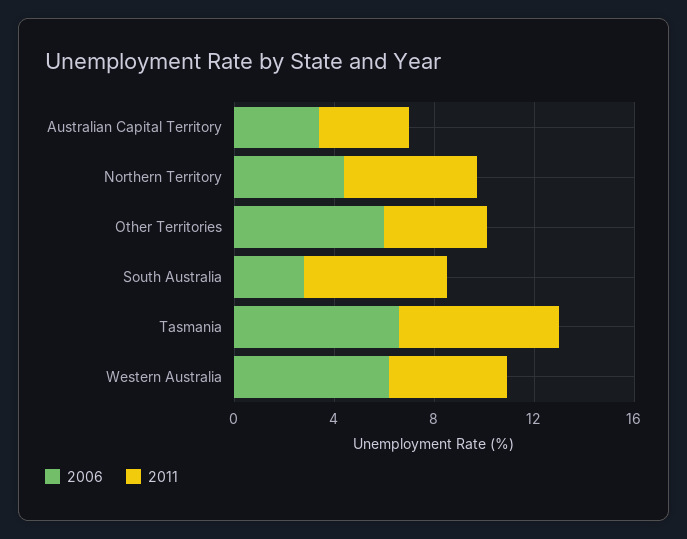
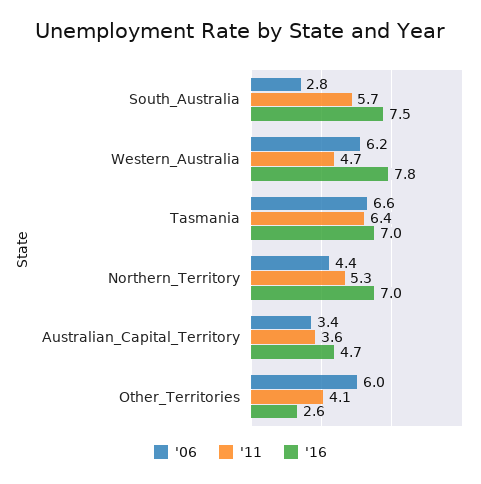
  {
    "2006": {
      "Australian Capital Territory": 3.4,
      "Northern Territory": 4.4,
      "Other Territories": 6,
      "South Australia": 2.8,
      "Tasmania": 6.6,
      "Western Australia": 6.2
    },
    "2011": {
      "Australian Capital Territory": 3.6,
      "Northern Territory": 5.3,
      "Other Territories": 4.1,
      "South Australia": 5.7,
      "Tasmania": 6.4,
      "Western Australia": 4.7
-   }
+   },
+   "'16": {
+     "South Australia": 7.5,
+     "Western Australia": 7.8,
+     "Tasmania": 7,
+     "Northern Territory": 7,
+     "Australian Capital Territory": 4.7,
+     "Other Territories": 2.6
+   }
  }

